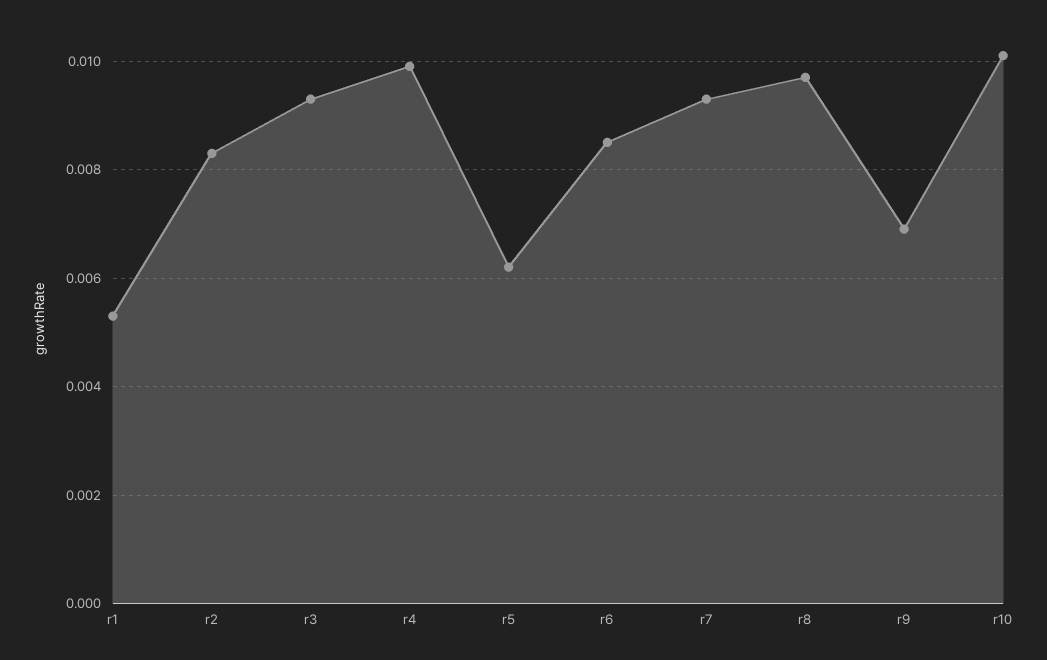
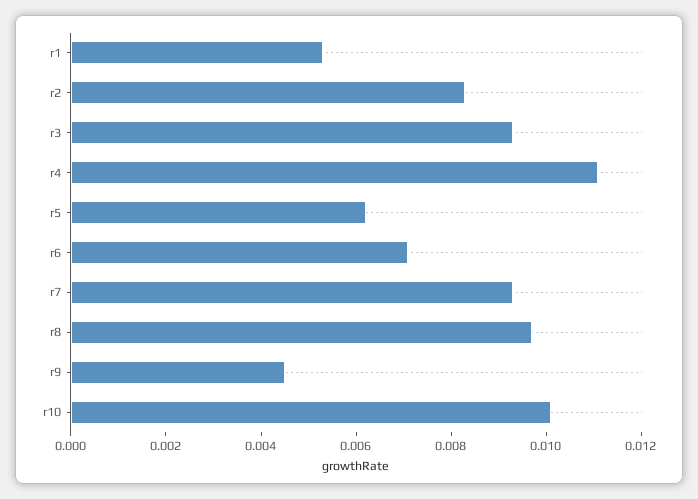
  {
    "r1": 0.0055,
    "r2": 0.0085,
    "r3": 0.0095,
-   "r4": 0.01,
+   "r4": 0.011,
    "r5": 0.006,
-   "r6": 0.0085,
+   "r6": 0.007,
    "r7": 0.0095,
    "r8": 0.0095,
-   "r9": 0.007,
+   "r9": 0.0045,
    "r10": 0.01
  }

